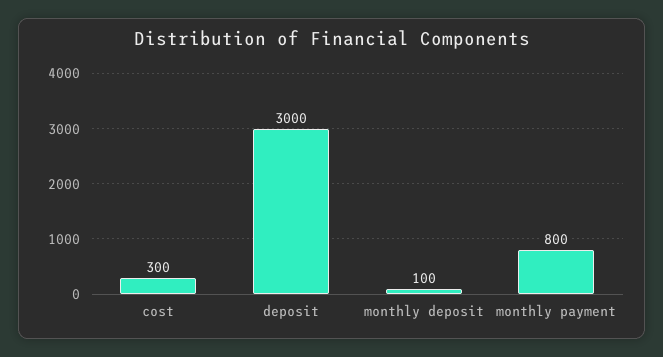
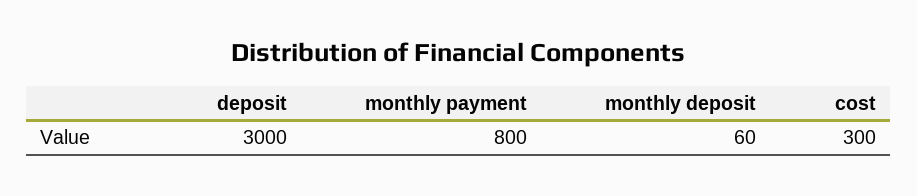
  {
    "cost": 300,
    "deposit": 3000,
-   "monthly deposit": 100,
+   "monthly deposit": 60,
    "monthly payment": 800
  }

